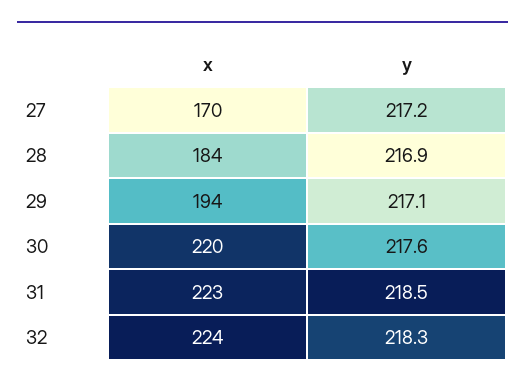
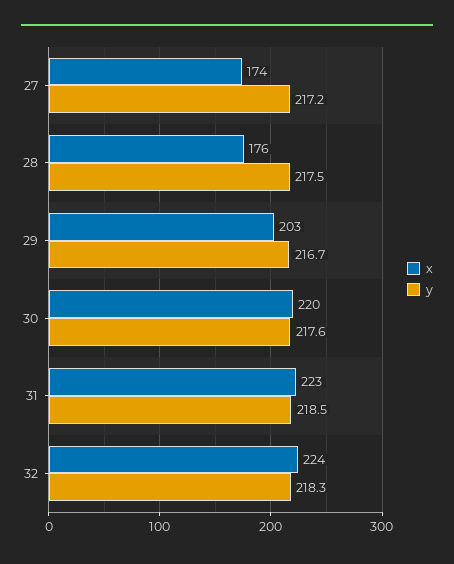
  {
    "x": {
-     "27": 170,
+     "27": 174,
-     "28": 184,
+     "28": 176,
-     "29": 194,
+     "29": 203,
      "30": 220,
      "31": 223,
      "32": 224
    },
    "y": {
      "27": 217.2,
-     "28": 216.9,
+     "28": 217.5,
-     "29": 217.1,
+     "29": 216.7,
      "30": 217.6,
      "31": 218.5,
      "32": 218.3
    }
  }

